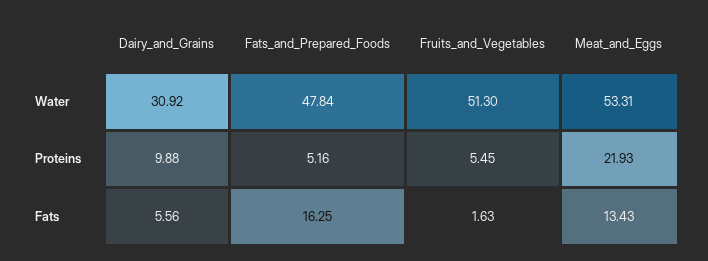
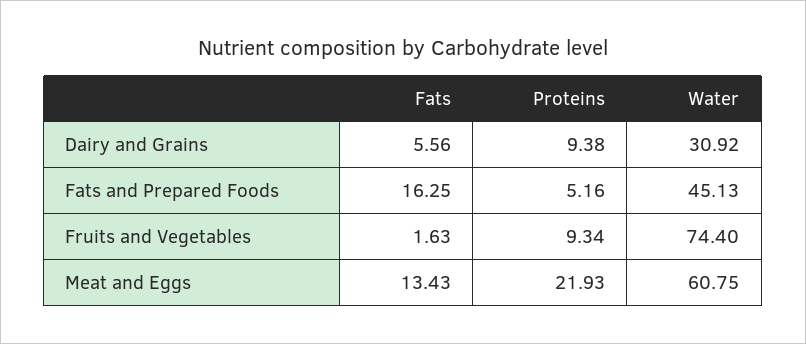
  {
    "Dairy_and_Grains": {
      "Water": 30.92,
-     "Proteins": 9.88,
+     "Proteins": 9.38,
      "Fats": 5.56
    },
    "Fats_and_Prepared_Foods": {
-     "Water": 47.84,
+     "Water": 45.13,
      "Proteins": 5.16,
      "Fats": 16.25
    },
    "Fruits_and_Vegetables": {
-     "Water": 51.3,
+     "Water": 74.4,
-     "Proteins": 5.45,
+     "Proteins": 9.34,
      "Fats": 1.63
    },
    "Meat_and_Eggs": {
-     "Water": 53.31,
+     "Water": 60.75,
      "Proteins": 21.93,
      "Fats": 13.43
    }
  }

